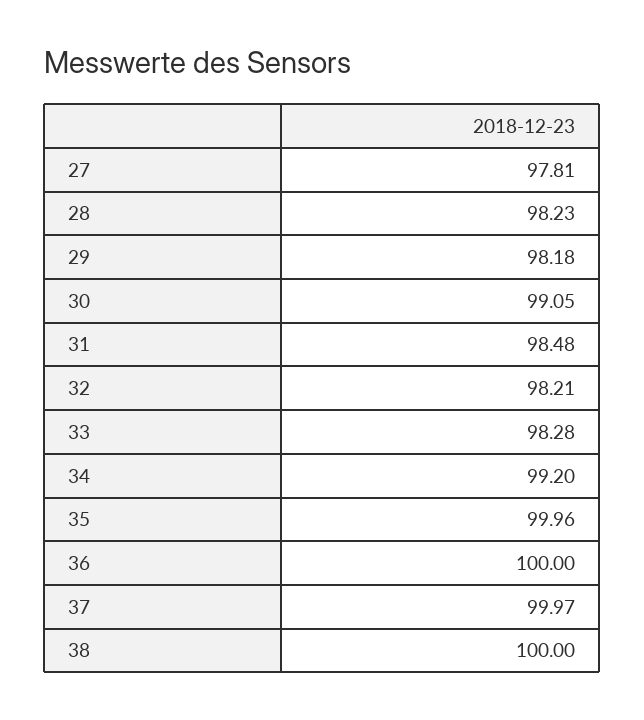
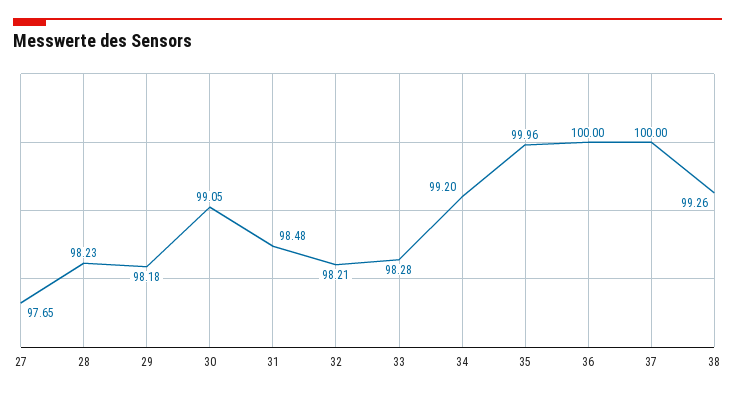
  {
-   "27": 97.81,
+   "27": 97.65,
    "28": 98.23,
    "29": 98.18,
    "30": 99.05,
    "31": 98.48,
    "32": 98.21,
    "33": 98.28,
    "34": 99.2,
    "35": 99.96,
    "36": 100,
-   "37": 99.97,
+   "37": 100,
-   "38": 100
+   "38": 99.26
  }

